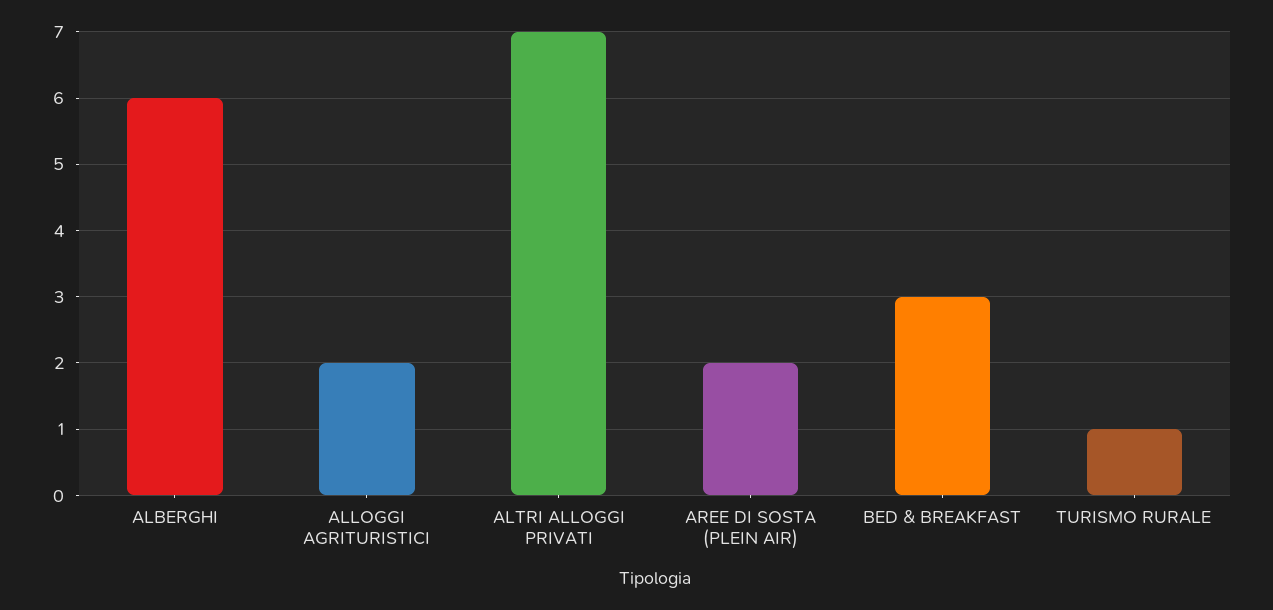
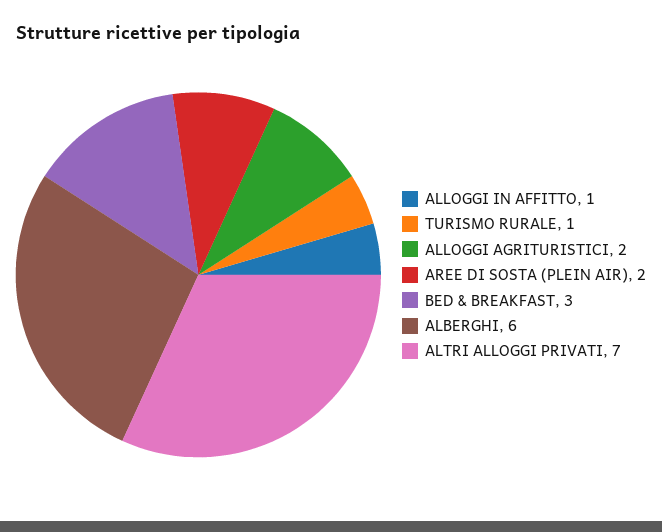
  {
    "ALBERGHI": 6,
    "ALLOGGI AGRITURISTICI": 2,
    "ALTRI ALLOGGI PRIVATI": 7,
    "AREE DI SOSTA (PLEIN AIR)": 2,
    "BED & BREAKFAST": 3,
-   "TURISMO RURALE": 1
+   "TURISMO RURALE": 1,
+   "ALLOGGI IN AFFITTO": 1
  }

